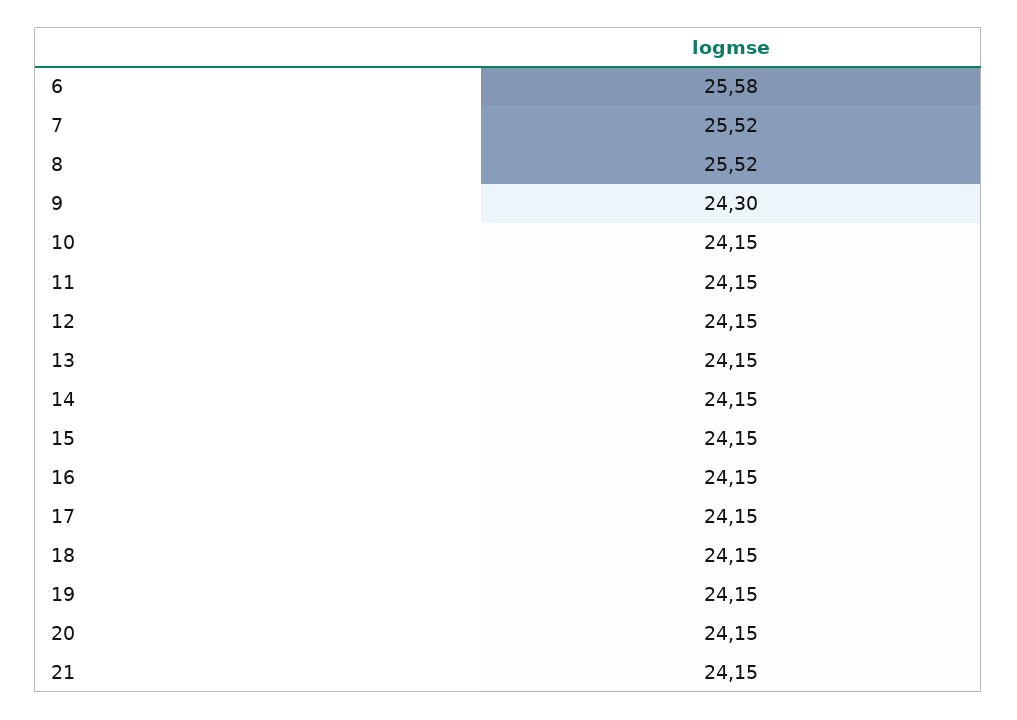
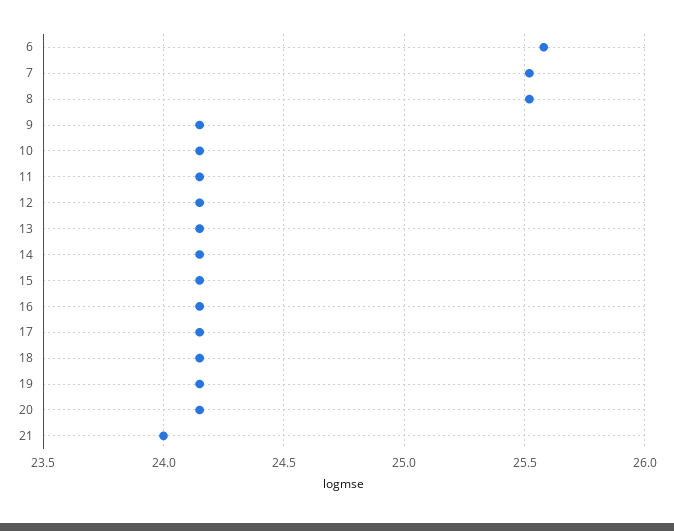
  {
    "6": 25.58,
    "7": 25.52,
    "8": 25.52,
-   "9": 24.3,
+   "9": 24.15,
    "10": 24.15,
    "11": 24.15,
    "12": 24.15,
    "13": 24.15,
    "14": 24.15,
    "15": 24.15,
    "16": 24.15,
    "17": 24.15,
    "18": 24.15,
    "19": 24.15,
    "20": 24.15,
-   "21": 24.15
+   "21": 24
  }

